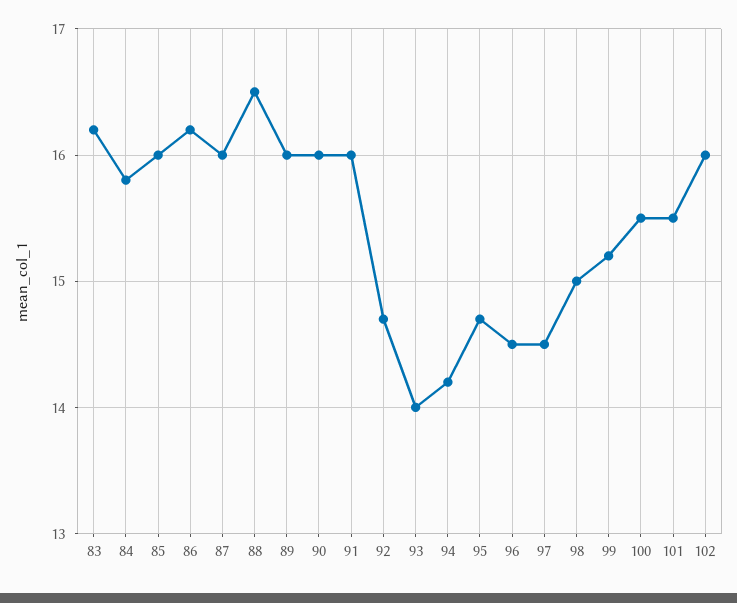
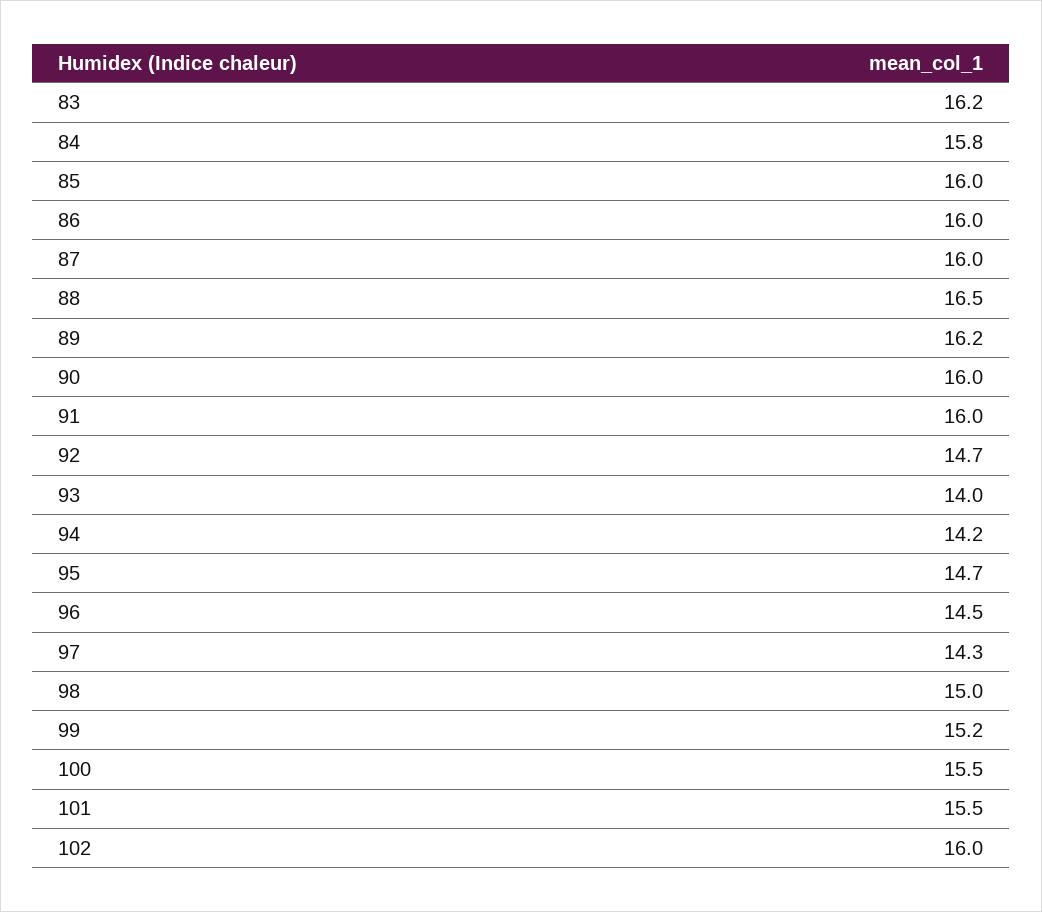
  {
    "83": 16.2,
    "84": 15.8,
    "85": 16,
-   "86": 16.2,
+   "86": 16,
    "87": 16,
    "88": 16.5,
-   "89": 16,
+   "89": 16.2,
    "90": 16,
    "91": 16,
    "92": 14.7,
    "93": 14,
    "94": 14.2,
    "95": 14.7,
    "96": 14.5,
-   "97": 14.5,
+   "97": 14.3,
    "98": 15,
    "99": 15.2,
    "100": 15.5,
    "101": 15.5,
    "102": 16
  }

